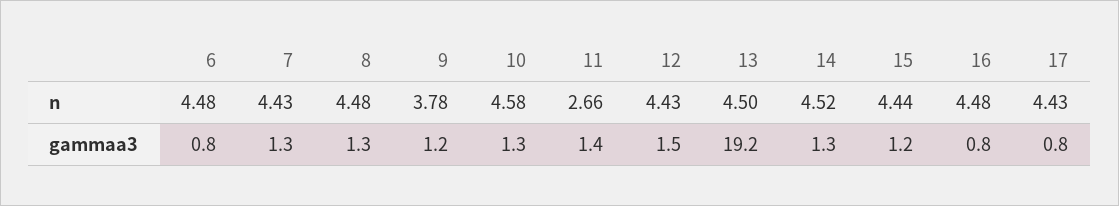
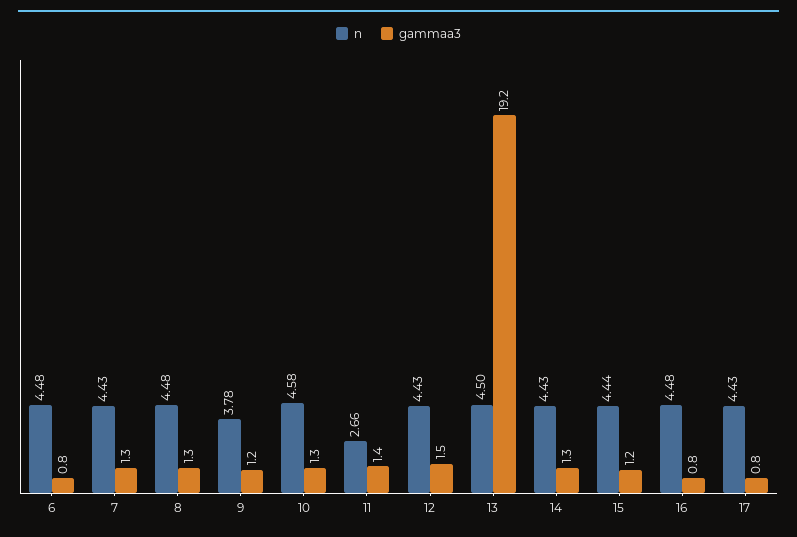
  {
    "n": {
      "6": 4.48,
      "7": 4.43,
      "8": 4.48,
      "9": 3.78,
      "10": 4.58,
      "11": 2.66,
      "12": 4.43,
      "13": 4.5,
-     "14": 4.52,
+     "14": 4.43,
      "15": 4.44,
      "16": 4.48,
      "17": 4.43
    },
    "gammaa3": {
      "6": 0.8,
      "7": 1.3,
      "8": 1.3,
      "9": 1.2,
      "10": 1.3,
      "11": 1.4,
      "12": 1.5,
      "13": 19.2,
      "14": 1.3,
      "15": 1.2,
      "16": 0.8,
      "17": 0.8
    }
  }

